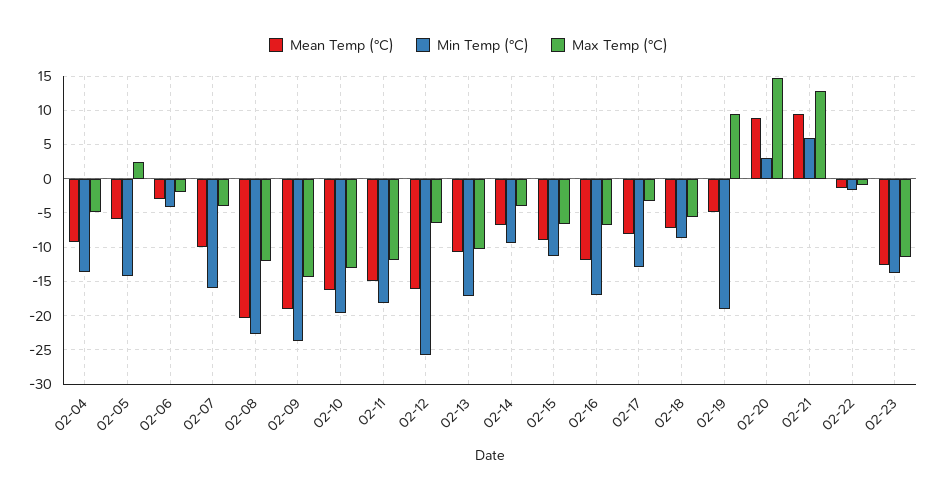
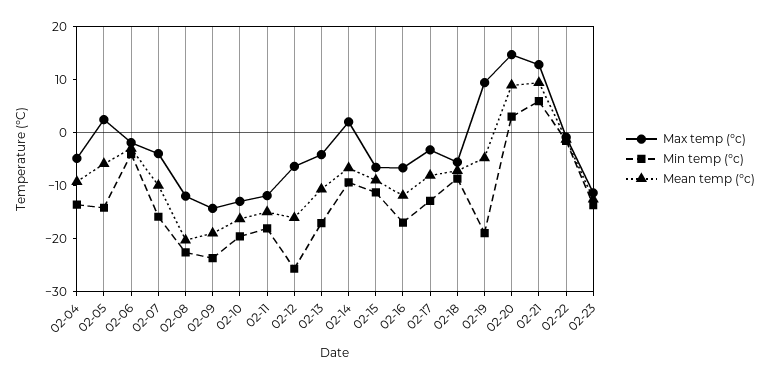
  {
    "Mean Temp (°C)": {
      "02-04": -9,
      "02-05": -6,
      "02-06": -3,
      "02-07": -10,
      "02-08": -20,
      "02-09": -19,
      "02-10": -16,
      "02-11": -15,
      "02-12": -16,
      "02-13": -11,
      "02-14": -7,
      "02-15": -9,
      "02-16": -12,
      "02-17": -8,
      "02-18": -7,
      "02-19": -5,
      "02-20": 9,
      "02-21": 9,
      "02-22": -1,
      "02-23": -13
    },
    "Min Temp (°C)": {
      "02-04": -14,
      "02-05": -14,
      "02-06": -4,
      "02-07": -16,
      "02-08": -23,
      "02-09": -24,
      "02-10": -20,
      "02-11": -18,
      "02-12": -26,
      "02-13": -17,
      "02-14": -9,
      "02-15": -11,
      "02-16": -17,
      "02-17": -13,
      "02-18": -9,
      "02-19": -19,
      "02-20": 3,
      "02-21": 6,
      "02-22": -2,
      "02-23": -14
    },
    "Max Temp (°C)": {
      "02-04": -5,
      "02-05": 2,
      "02-06": -2,
      "02-07": -4,
      "02-08": -12,
      "02-09": -14,
      "02-10": -13,
      "02-11": -12,
      "02-12": -6,
-     "02-13": -10,
+     "02-13": -4,
-     "02-14": -4,
+     "02-14": 2,
      "02-15": -7,
      "02-16": -7,
      "02-17": -3,
      "02-18": -6,
      "02-19": 9,
      "02-20": 15,
      "02-21": 13,
      "02-22": -1,
      "02-23": -11
    }
  }

